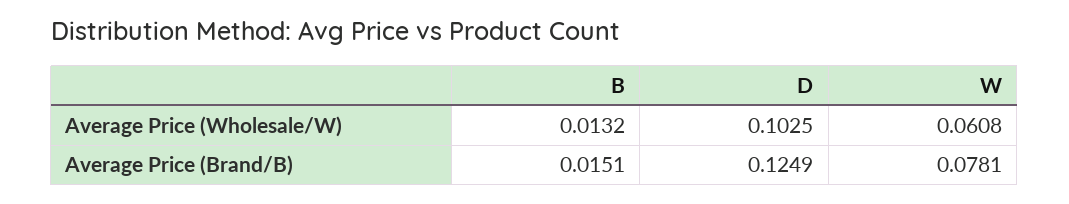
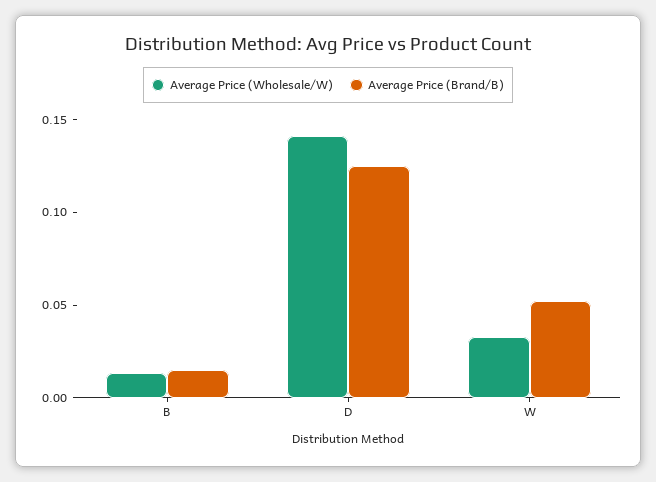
  {
    "Average Price (Wholesale/W)": {
      "B": 0.0132,
-     "D": 0.1025,
+     "D": 0.14,
-     "W": 0.0608
+     "W": 0.03
    },
    "Average Price (Brand/B)": {
      "B": 0.0151,
      "D": 0.1249,
-     "W": 0.0781
+     "W": 0.05
    }
  }

